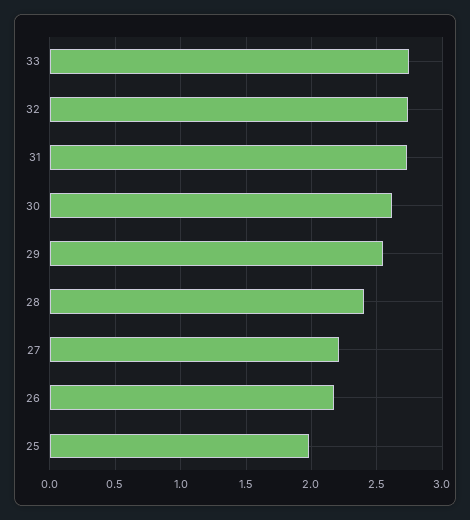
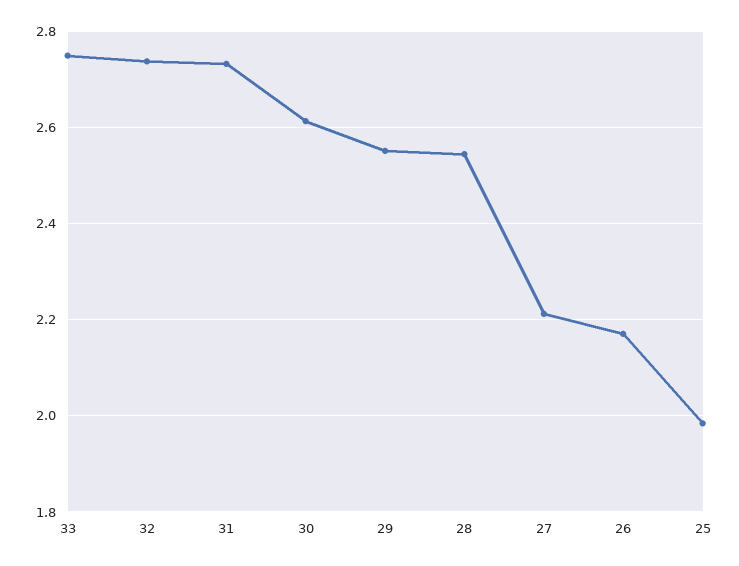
  {
    "33": 2.74,
    "32": 2.74,
    "31": 2.74,
    "30": 2.62,
    "29": 2.56,
-   "28": 2.4,
+   "28": 2.54,
    "27": 2.22,
    "26": 2.18,
    "25": 1.98
  }

